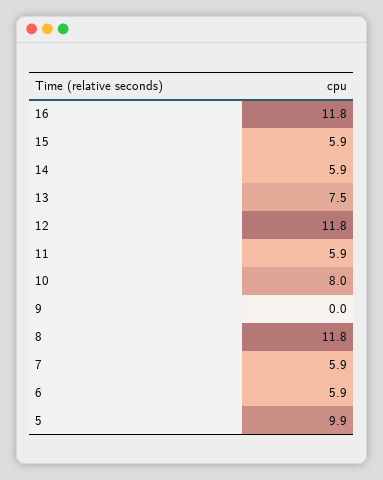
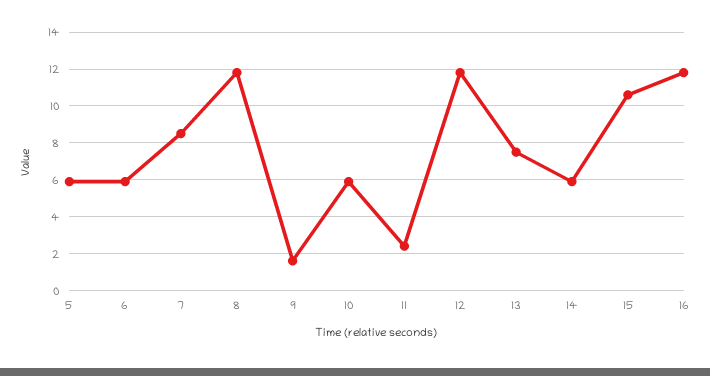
  {
    "16": 11.8,
-   "15": 5.9,
+   "15": 10.5,
    "14": 5.9,
    "13": 7.5,
    "12": 11.8,
-   "11": 5.9,
+   "11": 2.5,
-   "10": 8,
+   "10": 6,
-   "9": 0,
+   "9": 1.5,
    "8": 11.8,
-   "7": 5.9,
+   "7": 8.5,
    "6": 5.9,
-   "5": 9.9
+   "5": 6
  }

